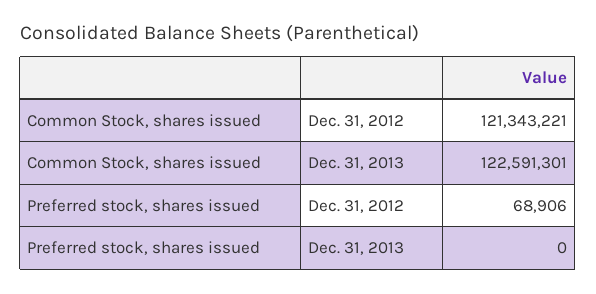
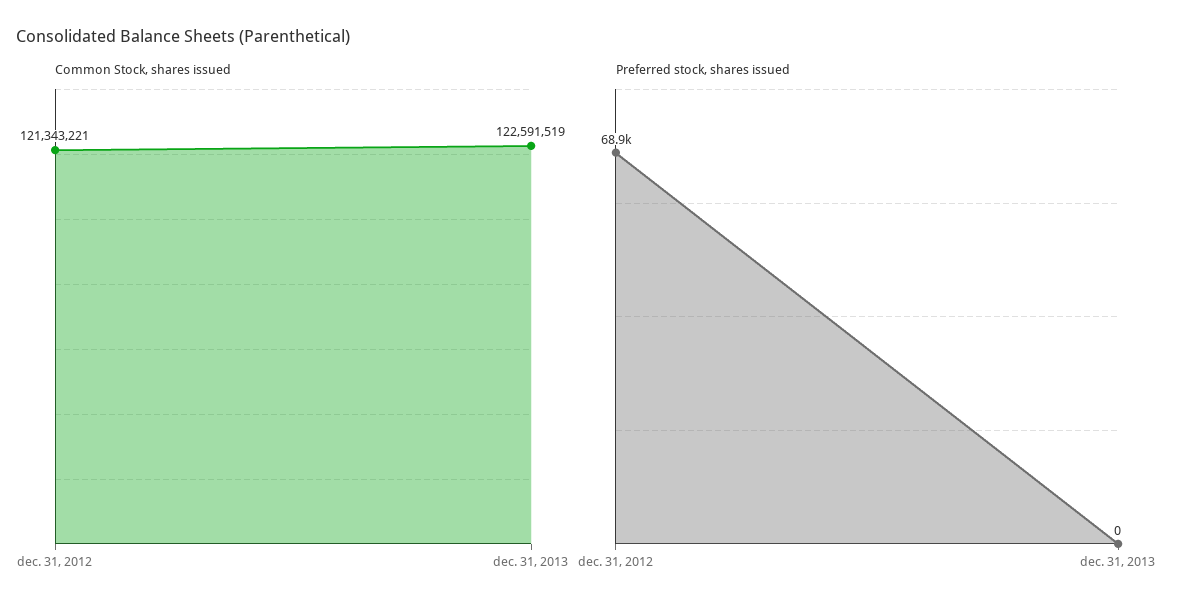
  {
    "Common Stock, shares issued": {
      "Dec. 31, 2012": 121343221,
-     "Dec. 31, 2013": 122591301
+     "Dec. 31, 2013": 122591519
    },
    "Preferred stock, shares issued": {
      "Dec. 31, 2012": 68906,
      "Dec. 31, 2013": 0
    }
  }

